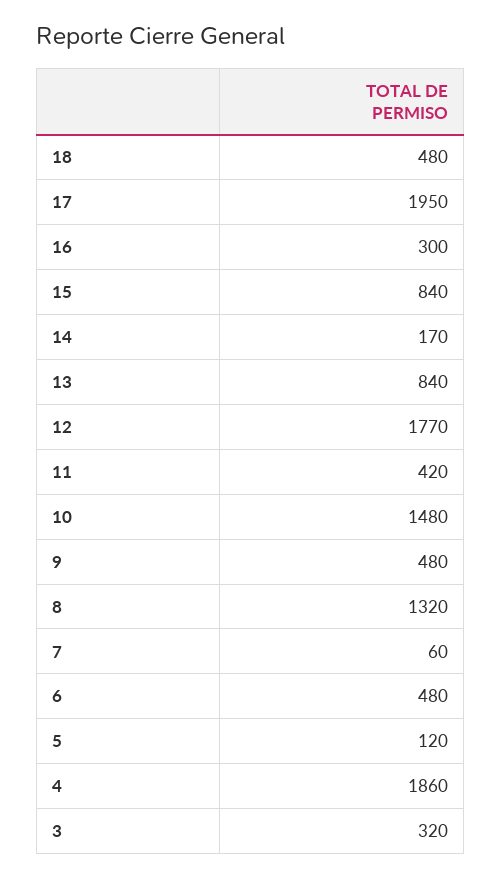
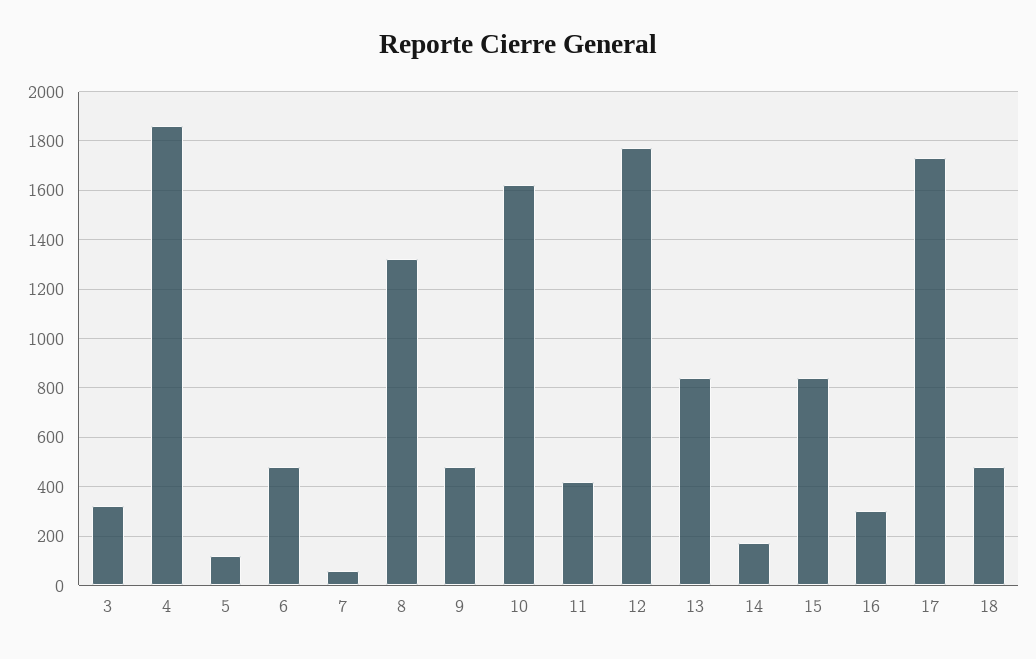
  {
    "18": 480,
-   "17": 1950,
+   "17": 1725,
    "16": 300,
    "15": 840,
    "14": 170,
    "13": 840,
    "12": 1770,
    "11": 420,
-   "10": 1480,
+   "10": 1625,
    "9": 480,
    "8": 1320,
    "7": 60,
    "6": 480,
    "5": 120,
    "4": 1860,
    "3": 320
  }

